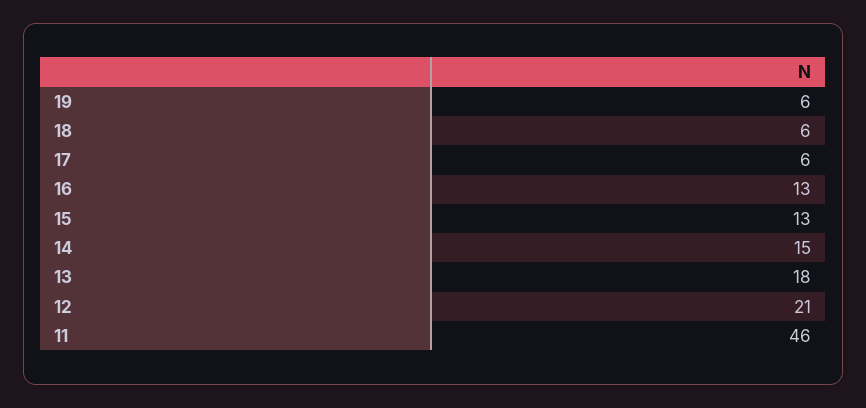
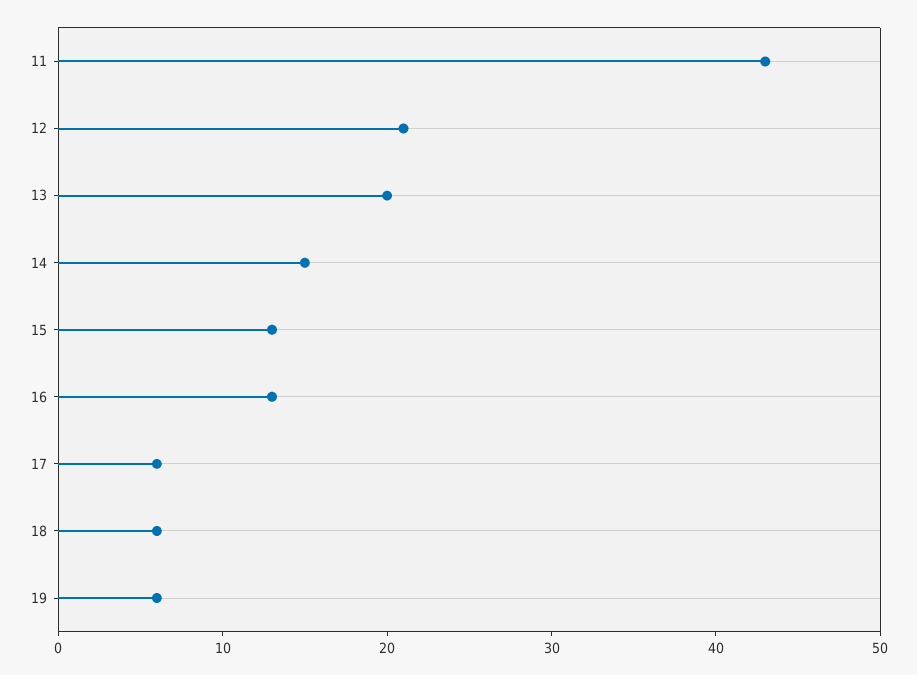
  {
    "19": 6,
    "18": 6,
    "17": 6,
    "16": 13,
    "15": 13,
    "14": 15,
-   "13": 18,
+   "13": 20,
    "12": 21,
-   "11": 46
+   "11": 43
  }

